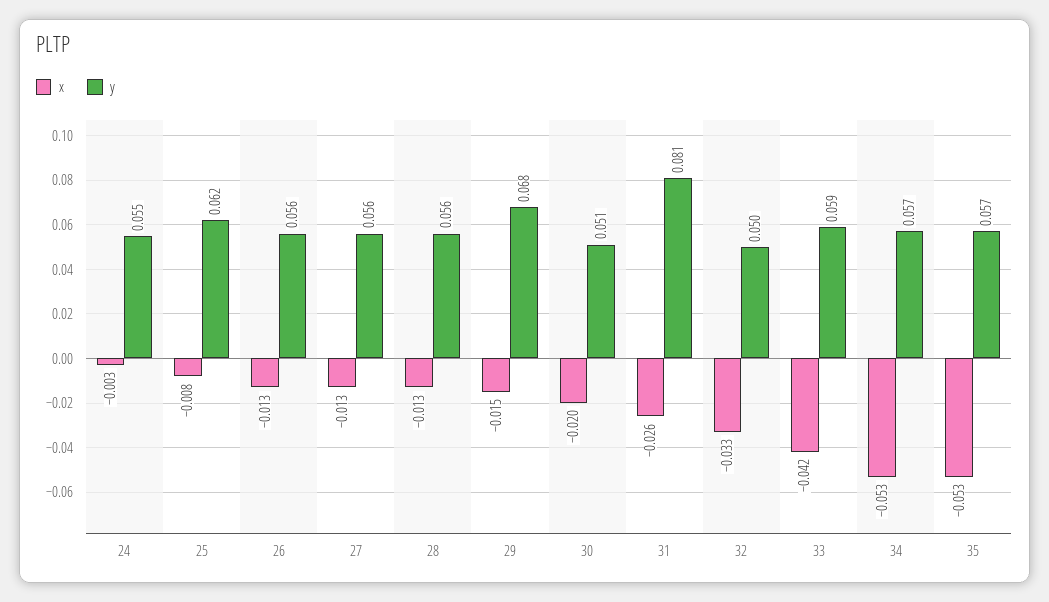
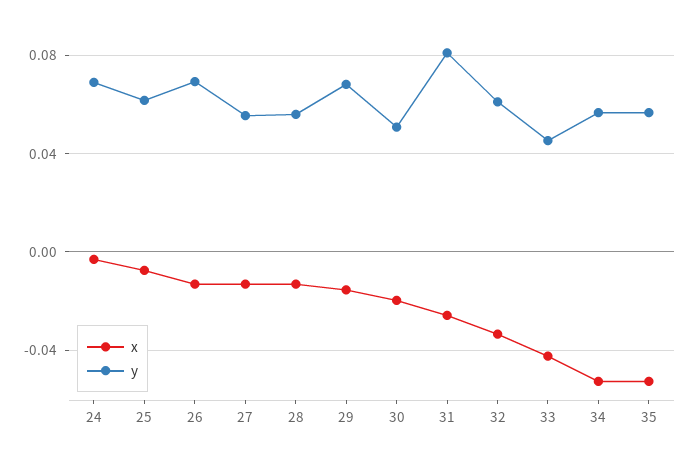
  {
    "x": {
      "24": -0.003,
      "25": -0.008,
      "26": -0.013,
      "27": -0.013,
      "28": -0.013,
      "29": -0.015,
      "30": -0.02,
      "31": -0.026,
      "32": -0.033,
      "33": -0.042,
      "34": -0.053,
      "35": -0.053
    },
    "y": {
-     "24": 0.055,
+     "24": 0.07,
      "25": 0.062,
-     "26": 0.056,
+     "26": 0.07,
      "27": 0.056,
      "28": 0.056,
      "29": 0.068,
      "30": 0.051,
      "31": 0.081,
-     "32": 0.05,
+     "32": 0.06,
-     "33": 0.059,
+     "33": 0.045,
      "34": 0.057,
      "35": 0.057
    }
  }

